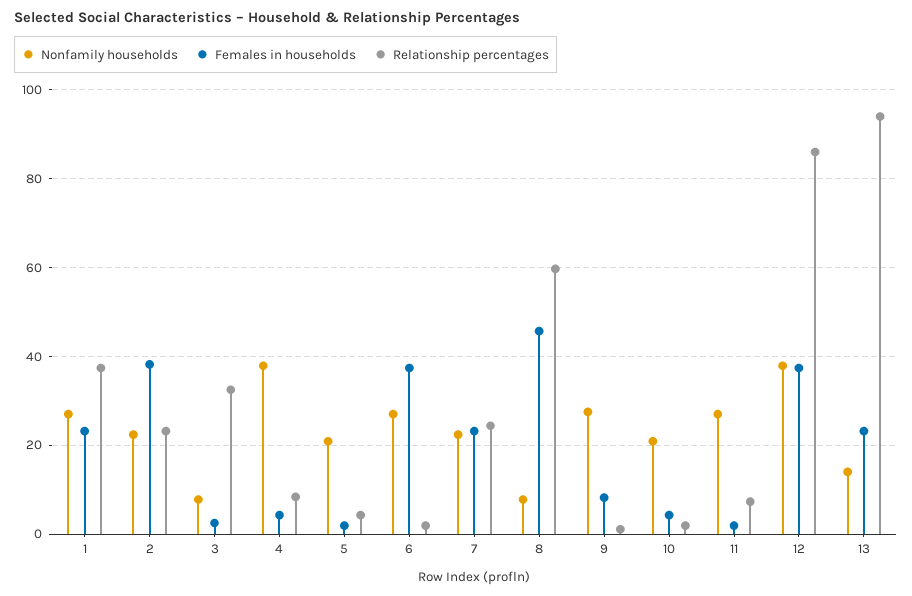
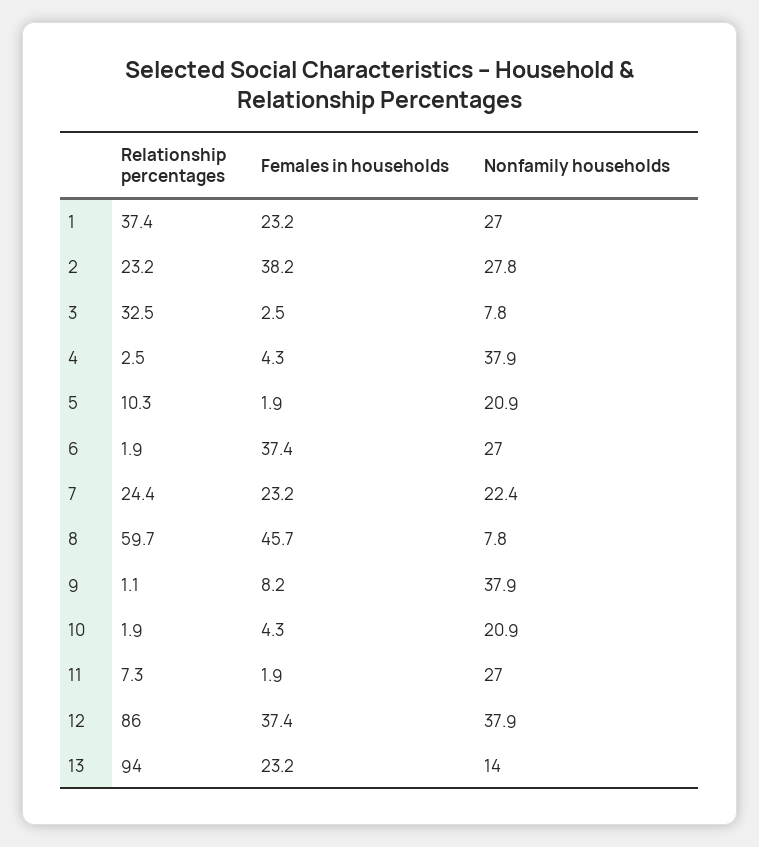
  {
    "Nonfamily households": {
      "1": 27,
-     "2": 22,
+     "2": 27.8,
      "3": 7.8,
      "4": 37.9,
      "5": 20.9,
      "6": 27,
      "7": 22.4,
      "8": 7.8,
-     "9": 28,
+     "9": 37.9,
      "10": 20.9,
      "11": 27,
      "12": 37.9,
      "13": 14
    },
    "Females in households": {
      "1": 23.2,
      "2": 38.2,
      "3": 2.5,
      "4": 4.3,
      "5": 1.9,
      "6": 37.4,
      "7": 23.2,
      "8": 45.7,
      "9": 8.2,
      "10": 4.3,
      "11": 1.9,
      "12": 37.4,
      "13": 23.2
    },
    "Relationship percentages": {
      "1": 37.4,
      "2": 23.2,
      "3": 32.5,
-     "4": 8,
+     "4": 2.5,
-     "5": 4,
+     "5": 10.3,
      "6": 1.9,
      "7": 24.4,
      "8": 59.7,
      "9": 1.1,
      "10": 1.9,
      "11": 7.3,
      "12": 86,
      "13": 94
    }
  }

